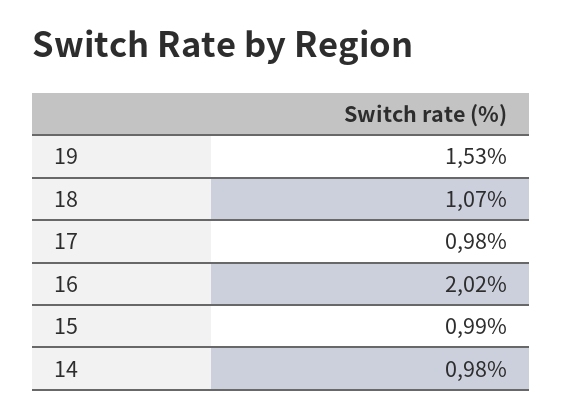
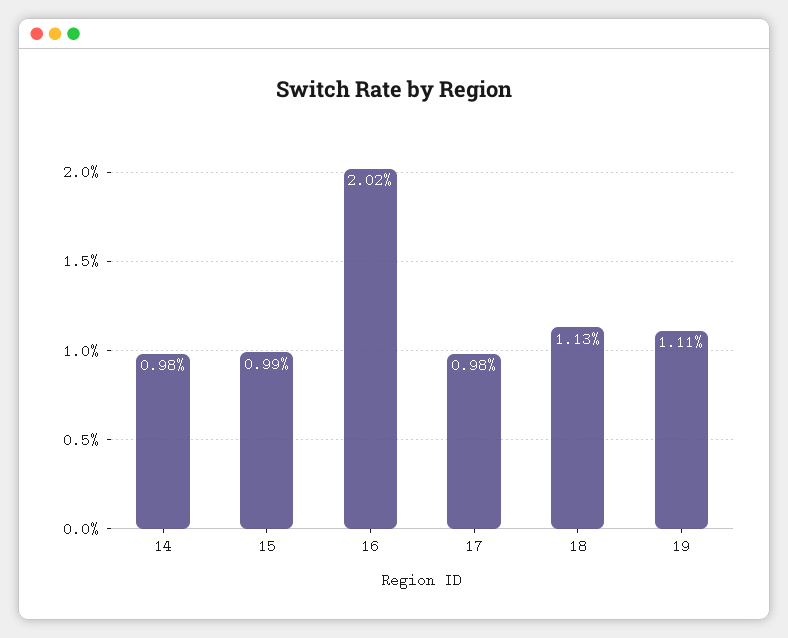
  {
-   "19": 1.53,
+   "19": 1.11,
-   "18": 1.07,
+   "18": 1.13,
    "17": 0.98,
    "16": 2.02,
    "15": 0.99,
    "14": 0.98
  }

